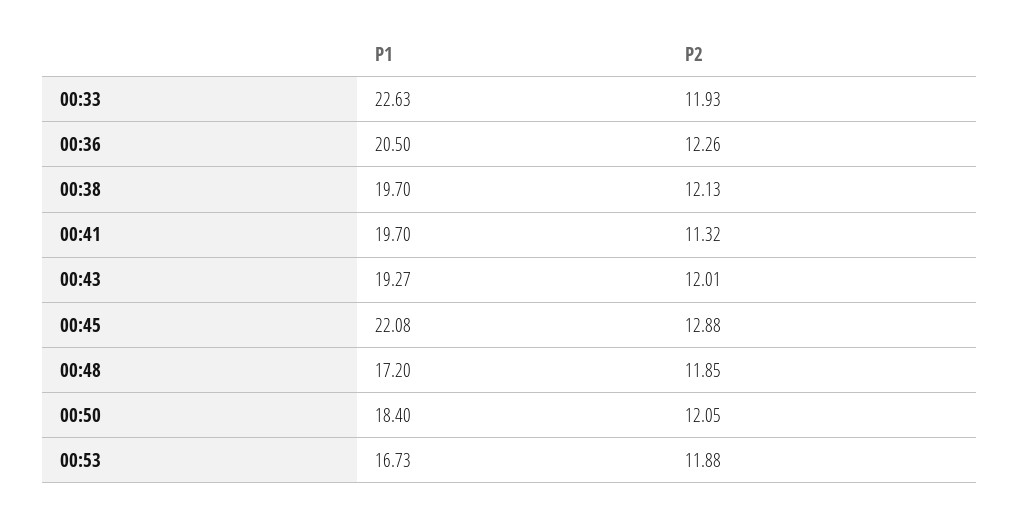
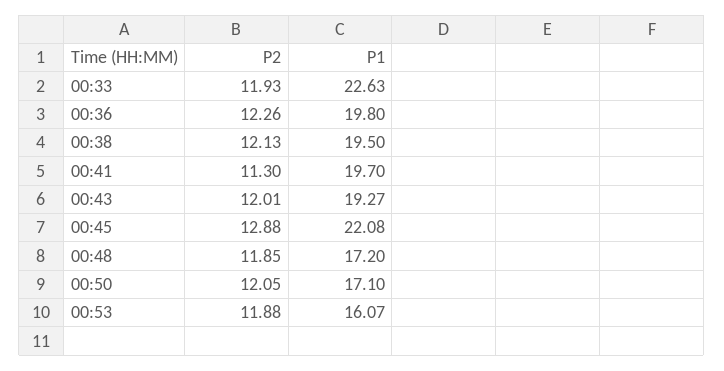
  {
    "P1": {
      "00:33": 22.63,
-     "00:36": 20.5,
+     "00:36": 19.8,
-     "00:38": 19.7,
+     "00:38": 19.5,
      "00:41": 19.7,
      "00:43": 19.27,
      "00:45": 22.08,
      "00:48": 17.2,
-     "00:50": 18.4,
+     "00:50": 17.1,
-     "00:53": 16.73
+     "00:53": 16.07
    },
    "P2": {
      "00:33": 11.93,
      "00:36": 12.26,
      "00:38": 12.13,
-     "00:41": 11.32,
+     "00:41": 11.3,
      "00:43": 12.01,
      "00:45": 12.88,
      "00:48": 11.85,
      "00:50": 12.05,
      "00:53": 11.88
    }
  }

